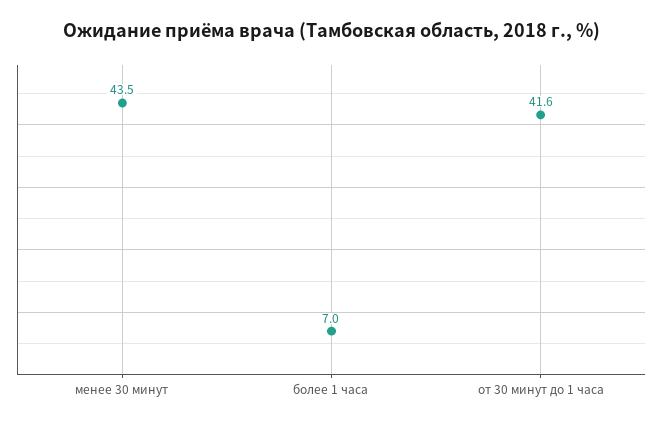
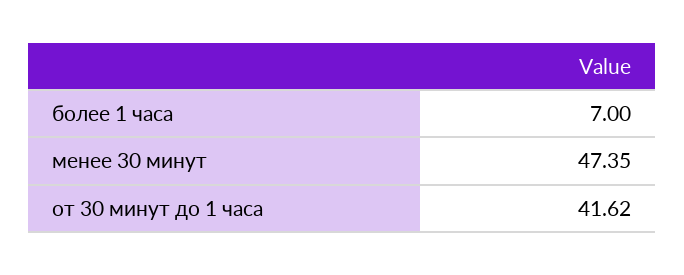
  {
-   "менее 30 минут": 43.5,
+   "менее 30 минут": 47.35,
    "более 1 часа": 7,
    "от 30 минут до 1 часа": 41.62
  }

